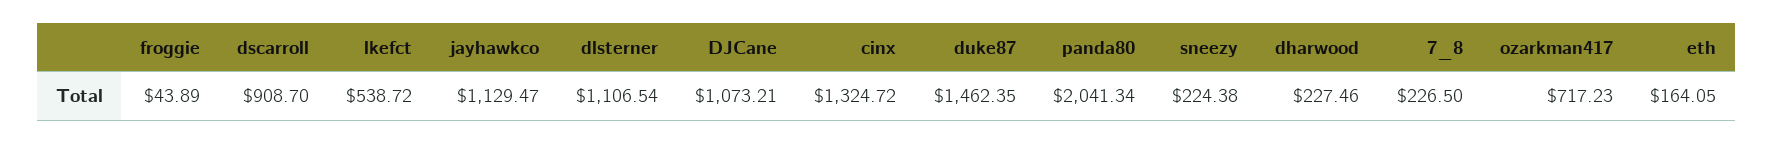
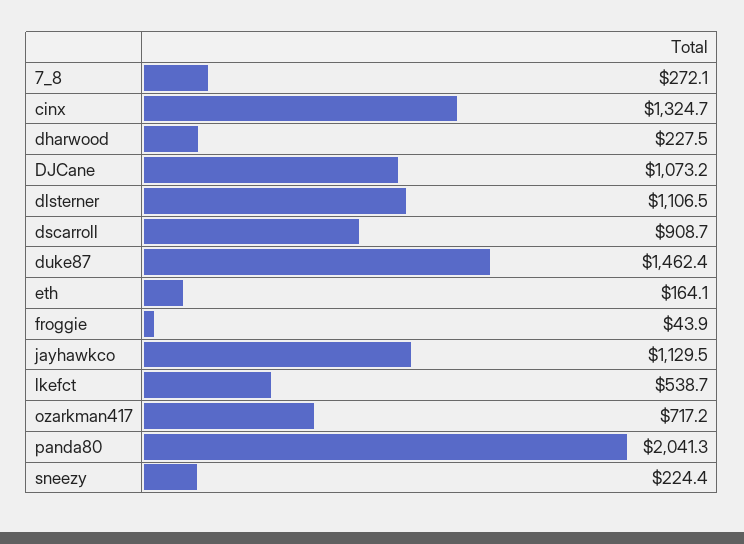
  {
    "froggie": 43.89,
    "dscarroll": 908.7,
    "lkefct": 538.72,
    "jayhawkco": 1129.47,
    "dlsterner": 1106.54,
    "DJCane": 1073.21,
    "cinx": 1324.72,
    "duke87": 1462.35,
    "panda80": 2041.34,
    "sneezy": 224.38,
    "dharwood": 227.46,
-   "7_8": 226.5,
+   "7_8": 272.1,
    "ozarkman417": 717.23,
    "eth": 164.05
  }

